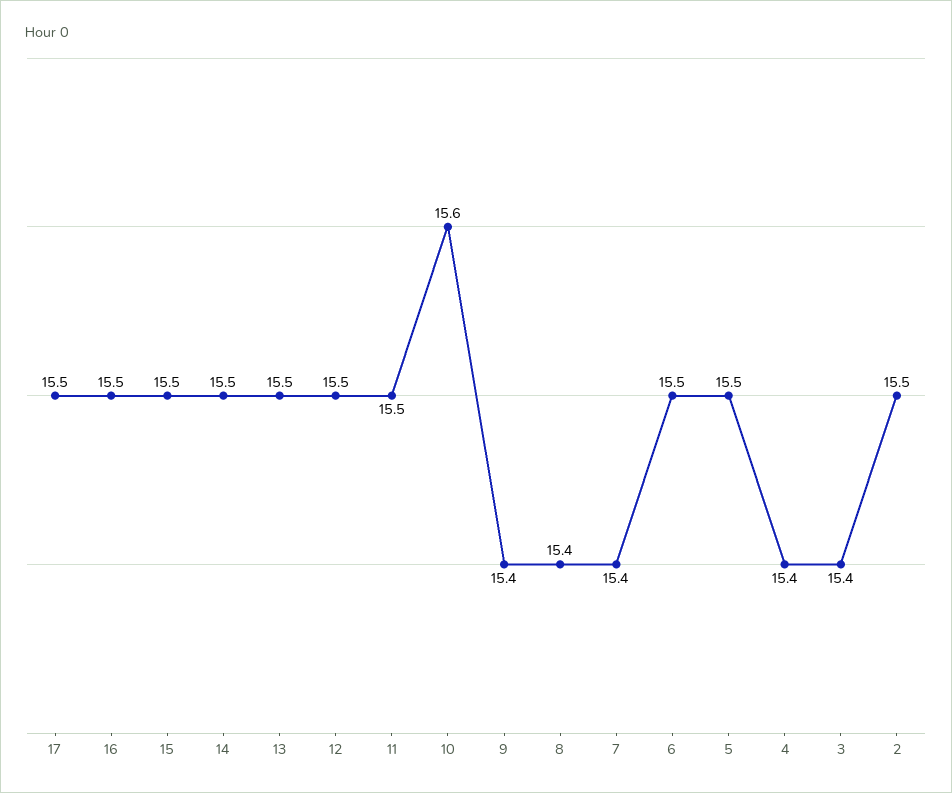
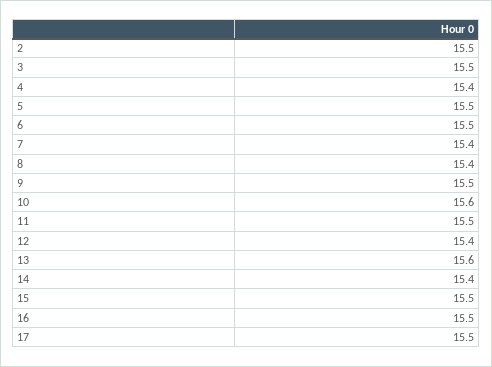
  {
    "17": 15.5,
    "16": 15.5,
    "15": 15.5,
-   "14": 15.5,
+   "14": 15.4,
-   "13": 15.5,
+   "13": 15.6,
-   "12": 15.5,
+   "12": 15.4,
    "11": 15.5,
    "10": 15.6,
-   "9": 15.4,
+   "9": 15.5,
    "8": 15.4,
    "7": 15.4,
    "6": 15.5,
    "5": 15.5,
    "4": 15.4,
-   "3": 15.4,
+   "3": 15.5,
    "2": 15.5
  }

